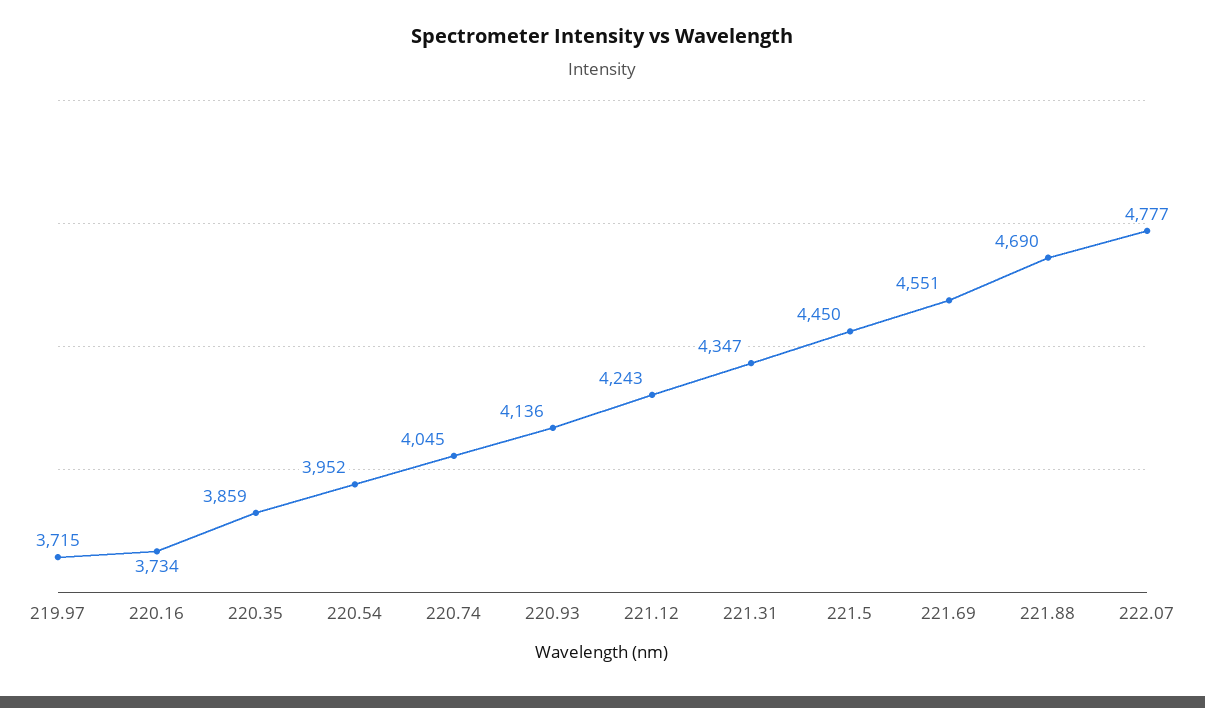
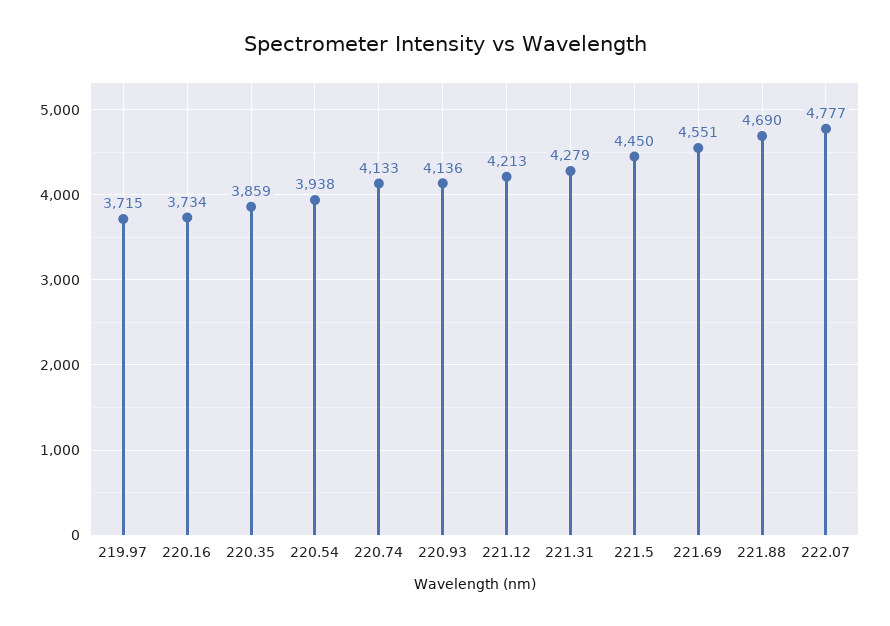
  {
    "219.97": 3715,
    "220.16": 3734,
    "220.35": 3859,
-   "220.54": 3952,
+   "220.54": 3938,
-   "220.74": 4045,
+   "220.74": 4133,
    "220.93": 4136,
-   "221.12": 4243,
+   "221.12": 4213,
-   "221.31": 4347,
+   "221.31": 4279,
    "221.5": 4450,
    "221.69": 4551,
    "221.88": 4690,
    "222.07": 4777
  }

